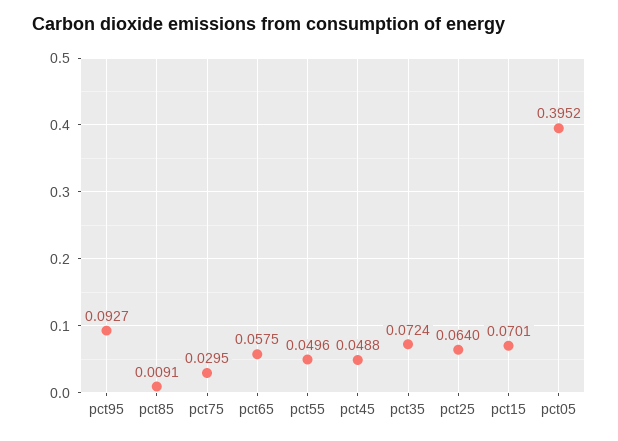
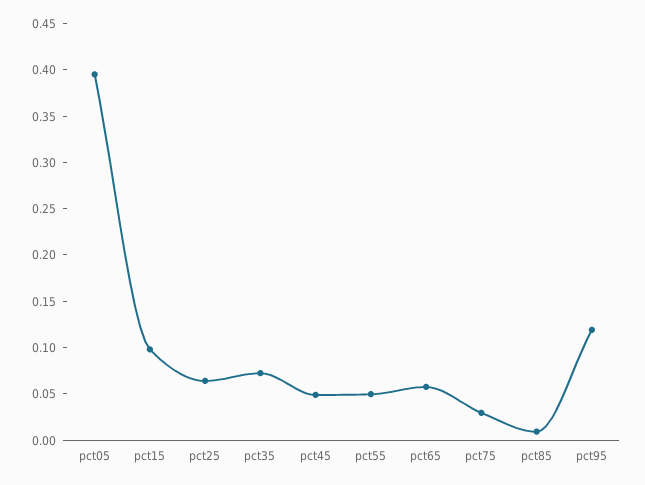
  {
-   "pct95": 0.0927,
+   "pct95": 0.12,
    "pct85": 0.0091,
    "pct75": 0.0295,
    "pct65": 0.0575,
    "pct55": 0.0496,
    "pct45": 0.0488,
    "pct35": 0.0724,
    "pct25": 0.064,
-   "pct15": 0.0701,
+   "pct15": 0.1,
    "pct05": 0.3952
  }

